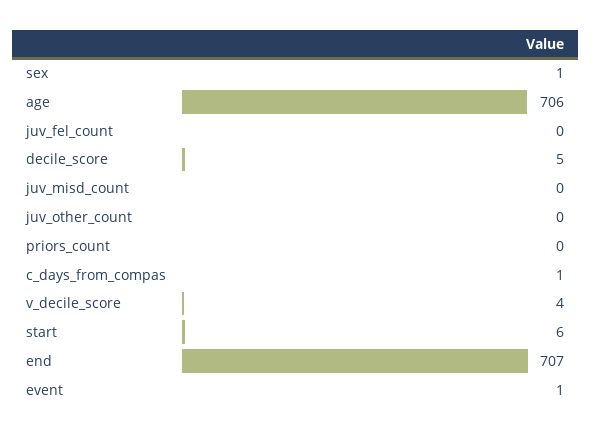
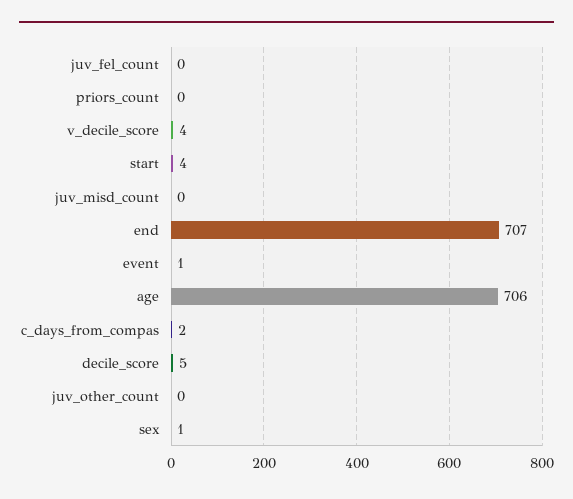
  {
    "sex": 1,
    "age": 706,
    "juv_fel_count": 0,
    "decile_score": 5,
    "juv_misd_count": 0,
    "juv_other_count": 0,
    "priors_count": 0,
-   "c_days_from_compas": 1,
+   "c_days_from_compas": 2,
    "v_decile_score": 4,
-   "start": 6,
+   "start": 4,
    "end": 707,
    "event": 1
  }

